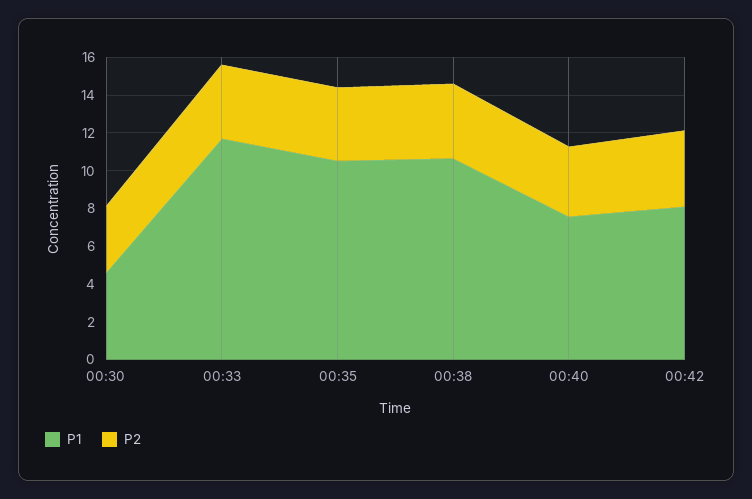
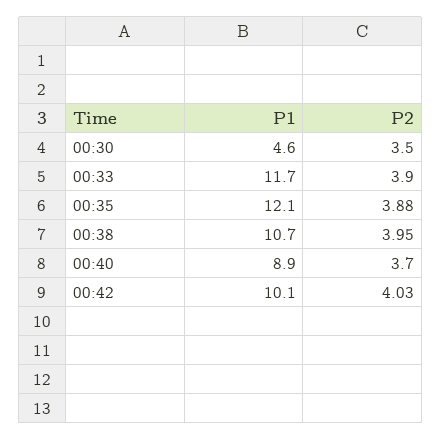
  {
    "P1": {
      "00:30": 4.6,
      "00:33": 11.7,
-     "00:35": 10.5,
+     "00:35": 12.1,
      "00:38": 10.7,
-     "00:40": 7.5,
+     "00:40": 8.9,
-     "00:42": 8
+     "00:42": 10.1
    },
    "P2": {
      "00:30": 3.5,
      "00:33": 3.9,
      "00:35": 3.88,
      "00:38": 3.95,
      "00:40": 3.7,
      "00:42": 4.03
    }
  }

